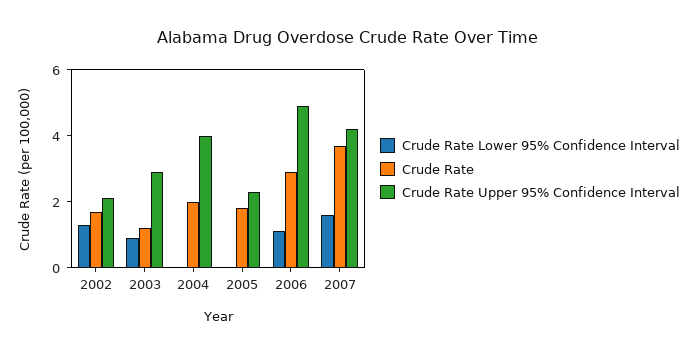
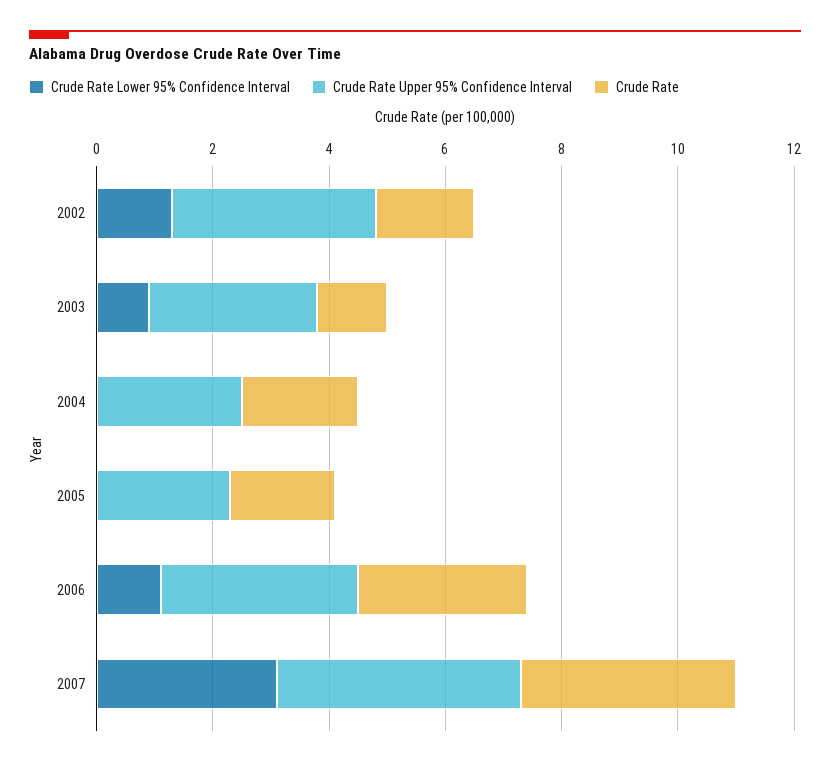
  {
    "Crude Rate Lower 95% Confidence Interval": {
      "2002": 1.5,
      "2003": 1,
      "2004": 0,
      "2005": 0,
      "2006": 1,
-     "2007": 1.5
+     "2007": 3
    },
    "Crude Rate": {
      "2002": 1.5,
      "2003": 1,
      "2004": 2,
      "2005": 2,
      "2006": 3,
      "2007": 3.5
    },
    "Crude Rate Upper 95% Confidence Interval": {
-     "2002": 2,
+     "2002": 3.5,
      "2003": 3,
-     "2004": 4,
+     "2004": 2.5,
      "2005": 2.5,
-     "2006": 5,
+     "2006": 3.5,
      "2007": 4
    }
  }

